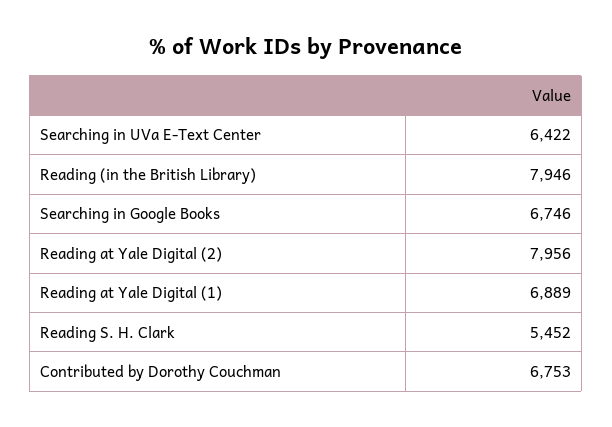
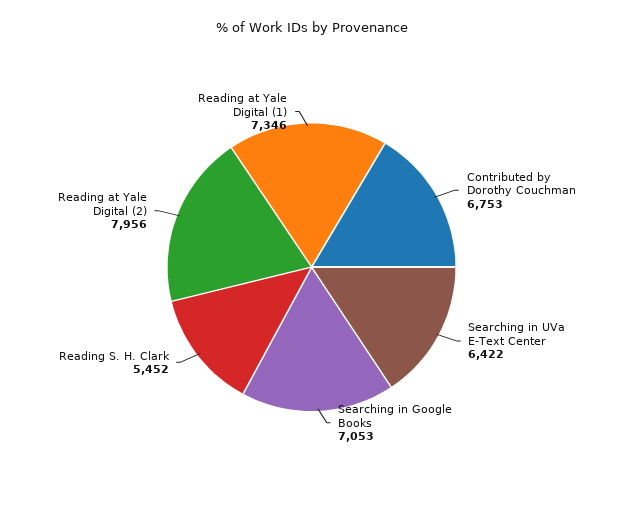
  {
    "Searching in UVa E-Text Center": 6422,
-   "Reading (in the British Library)": 7946,
-   "Searching in Google Books": 6746,
+   "Searching in Google Books": 7053,
    "Reading at Yale Digital (2)": 7956,
-   "Reading at Yale Digital (1)": 6889,
+   "Reading at Yale Digital (1)": 7346,
    "Reading S. H. Clark": 5452,
    "Contributed by Dorothy Couchman": 6753
  }

